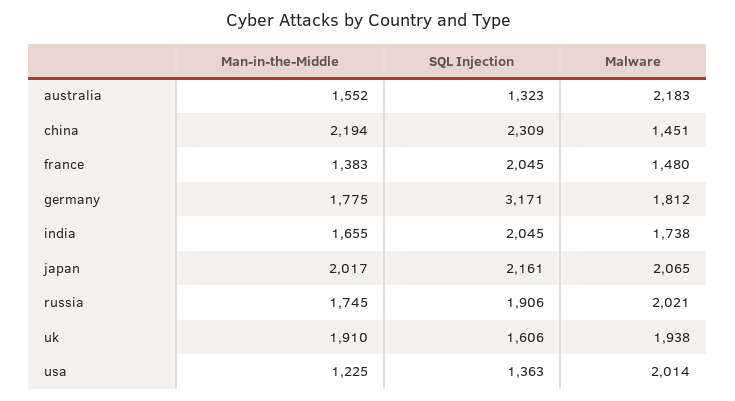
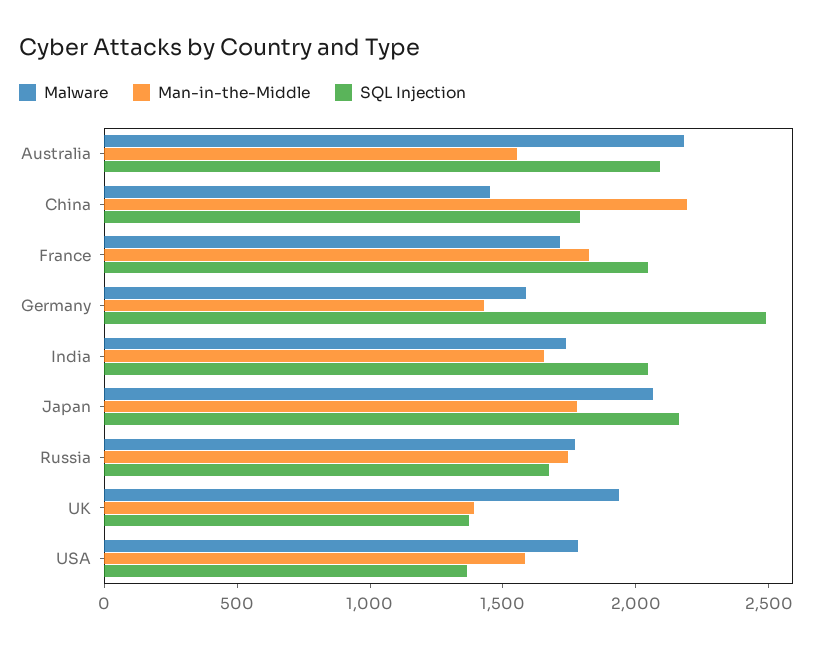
  {
    "Man-in-the-Middle": {
      "australia": 1552,
      "china": 2194,
-     "france": 1383,
+     "france": 1800,
-     "germany": 1775,
+     "germany": 1400,
      "india": 1655,
-     "japan": 2017,
+     "japan": 1800,
      "russia": 1745,
-     "uk": 1910,
+     "uk": 1400,
-     "usa": 1225
+     "usa": 1600
    },
    "SQL Injection": {
-     "australia": 1323,
+     "australia": 2100,
-     "china": 2309,
+     "china": 1800,
      "france": 2045,
-     "germany": 3171,
+     "germany": 2500,
      "india": 2045,
      "japan": 2161,
-     "russia": 1906,
+     "russia": 1700,
-     "uk": 1606,
+     "uk": 1400,
      "usa": 1363
    },
    "Malware": {
      "australia": 2183,
      "china": 1451,
-     "france": 1480,
+     "france": 1700,
-     "germany": 1812,
+     "germany": 1600,
      "india": 1738,
      "japan": 2065,
-     "russia": 2021,
+     "russia": 1800,
      "uk": 1938,
-     "usa": 2014
+     "usa": 1800
    }
  }

